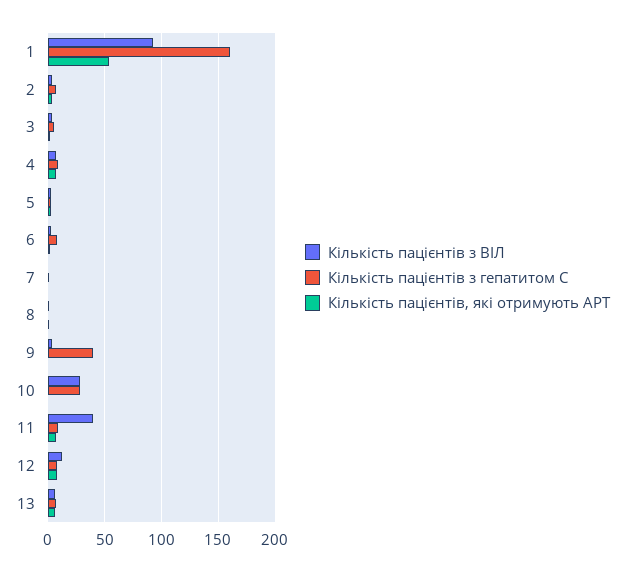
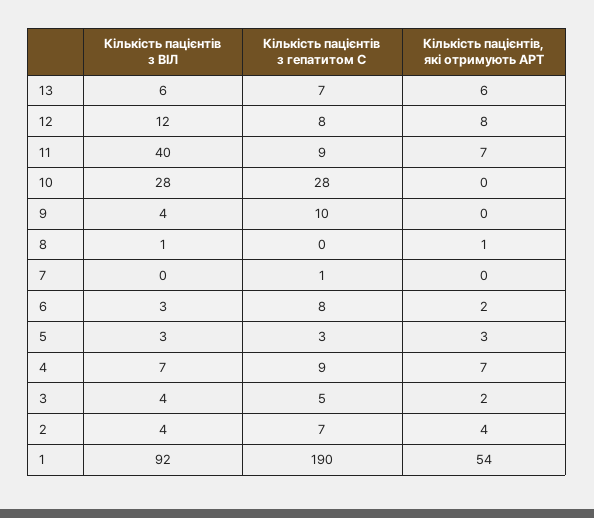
  {
    "Кількість пацієнтів з ВІЛ": {
      "1": 92,
      "2": 4,
      "3": 4,
      "4": 7,
      "5": 3,
      "6": 3,
      "7": 0,
      "8": 1,
      "9": 4,
      "10": 28,
      "11": 40,
      "12": 12,
      "13": 6
    },
    "Кількість пацієнтів з гепатитом С": {
-     "1": 160,
+     "1": 190,
      "2": 7,
      "3": 5,
      "4": 9,
      "5": 3,
      "6": 8,
      "7": 1,
      "8": 0,
-     "9": 40,
+     "9": 10,
      "10": 28,
      "11": 9,
      "12": 8,
      "13": 7
    },
    "Кількість пацієнтів, які отримують АРТ": {
      "1": 54,
      "2": 4,
      "3": 2,
      "4": 7,
      "5": 3,
      "6": 2,
      "7": 0,
      "8": 1,
      "9": 0,
      "10": 0,
      "11": 7,
      "12": 8,
      "13": 6
    }
  }

